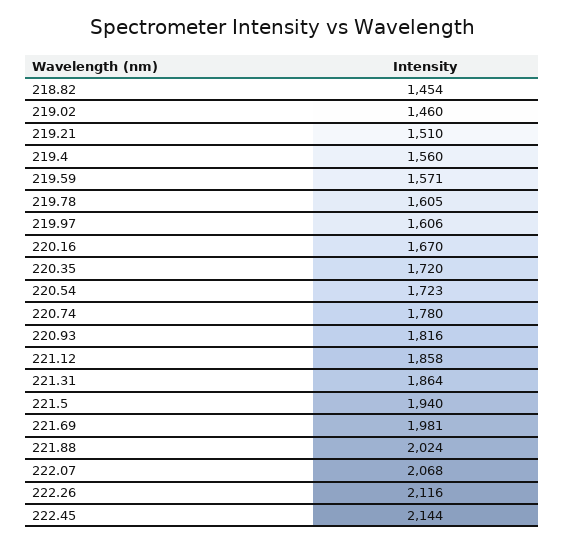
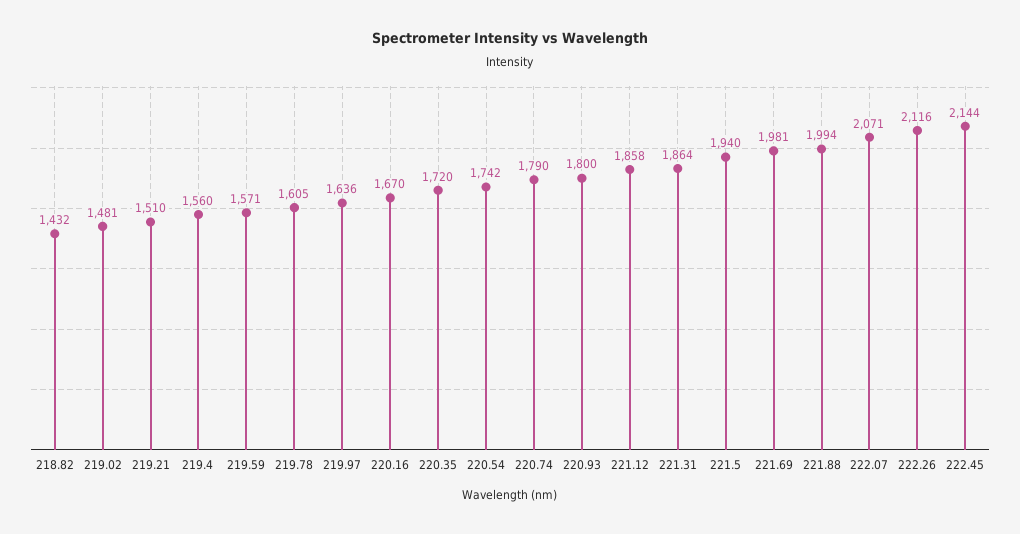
  {
-   "218.82": 1454,
+   "218.82": 1432,
-   "219.02": 1460,
+   "219.02": 1481,
    "219.21": 1510,
    "219.4": 1560,
    "219.59": 1571,
    "219.78": 1605,
-   "219.97": 1606,
+   "219.97": 1636,
    "220.16": 1670,
    "220.35": 1720,
-   "220.54": 1723,
+   "220.54": 1742,
-   "220.74": 1780,
+   "220.74": 1790,
-   "220.93": 1816,
+   "220.93": 1800,
    "221.12": 1858,
    "221.31": 1864,
    "221.5": 1940,
    "221.69": 1981,
-   "221.88": 2024,
+   "221.88": 1994,
-   "222.07": 2068,
+   "222.07": 2071,
    "222.26": 2116,
    "222.45": 2144
  }

